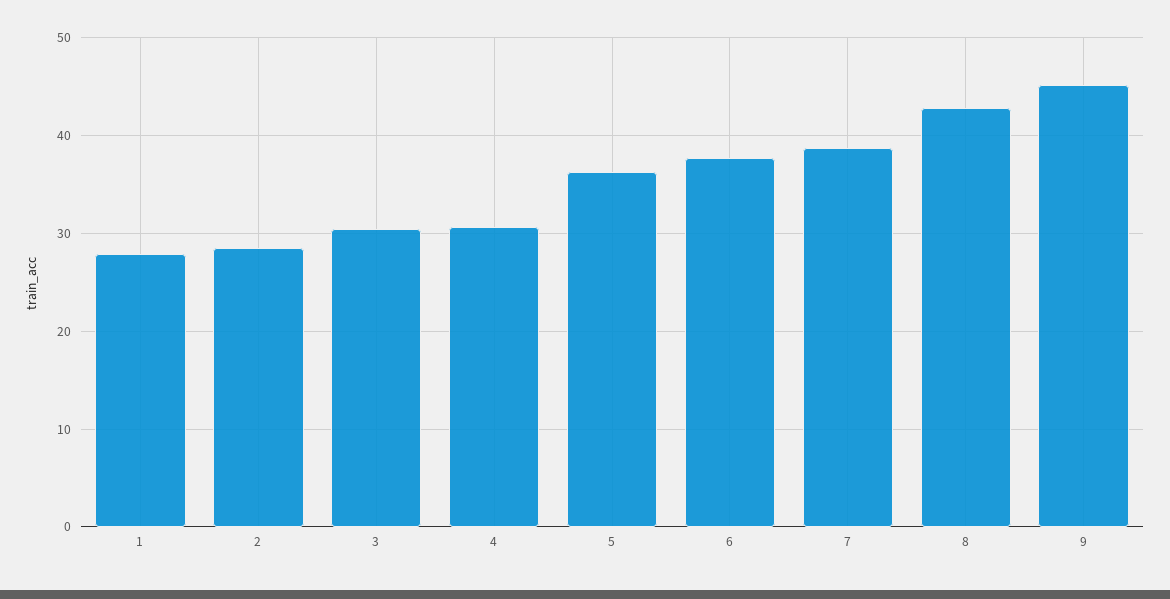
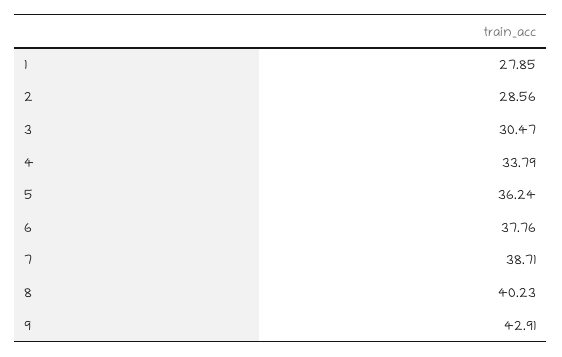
  {
    "1": 27.85,
    "2": 28.56,
    "3": 30.47,
-   "4": 31,
+   "4": 33.79,
    "5": 36.24,
    "6": 37.76,
    "7": 38.71,
-   "8": 43,
+   "8": 40.23,
-   "9": 45
+   "9": 42.91
  }

